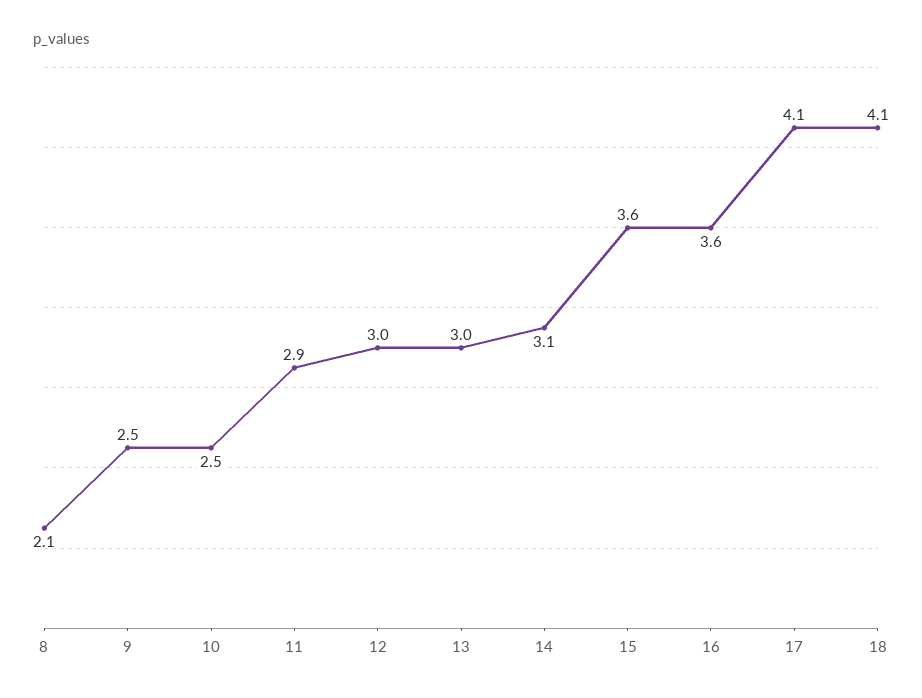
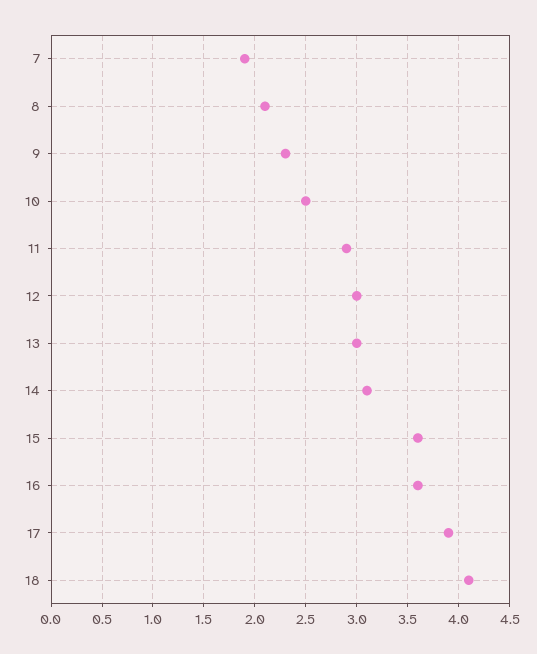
  {
    "8": 2.1,
-   "9": 2.5,
+   "9": 2.3,
    "10": 2.5,
    "11": 2.9,
    "12": 3,
    "13": 3,
    "14": 3.1,
    "15": 3.6,
    "16": 3.6,
-   "17": 4.1,
+   "17": 3.9,
-   "18": 4.1
+   "18": 4.1,
+   "7": 1.9
  }

